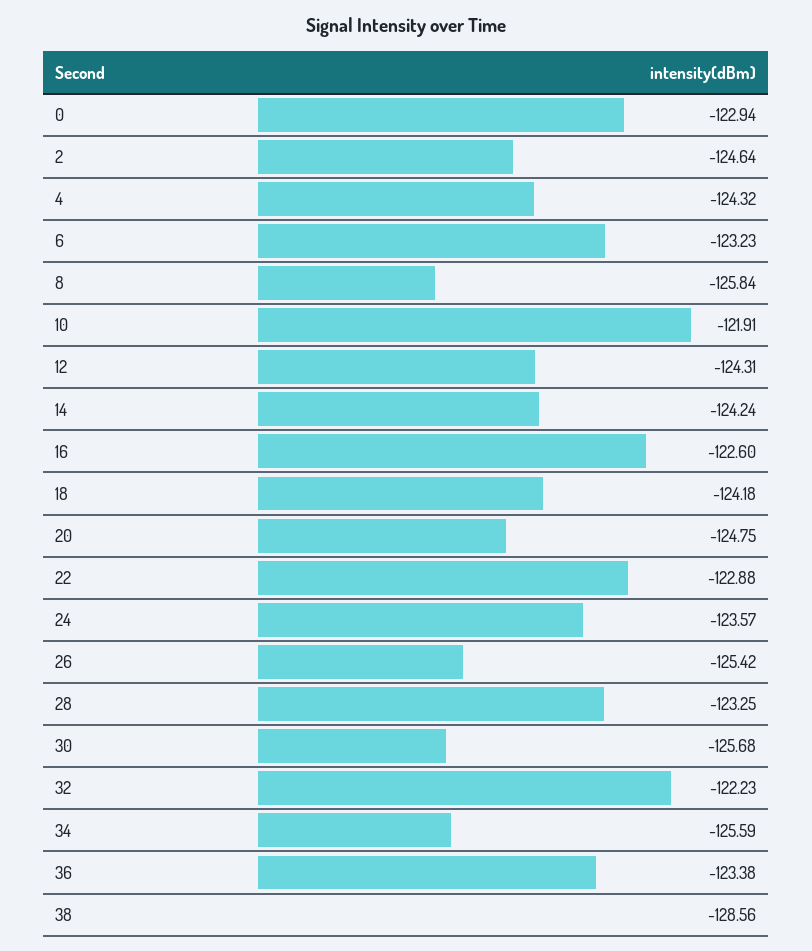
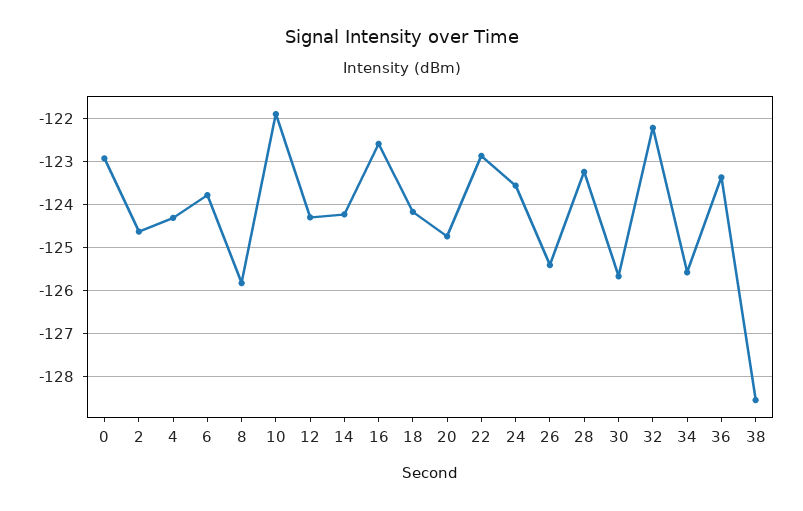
  {
    "0": -122.94,
    "2": -124.64,
    "4": -124.32,
-   "6": -123.23,
+   "6": -123.8,
    "8": -125.84,
    "10": -121.91,
    "12": -124.31,
    "14": -124.24,
    "16": -122.6,
    "18": -124.18,
    "20": -124.75,
    "22": -122.88,
    "24": -123.57,
    "26": -125.42,
    "28": -123.25,
    "30": -125.68,
    "32": -122.23,
    "34": -125.59,
    "36": -123.38,
    "38": -128.56
  }

